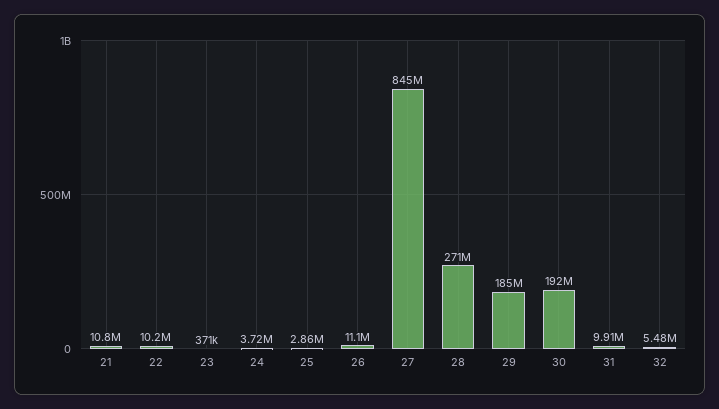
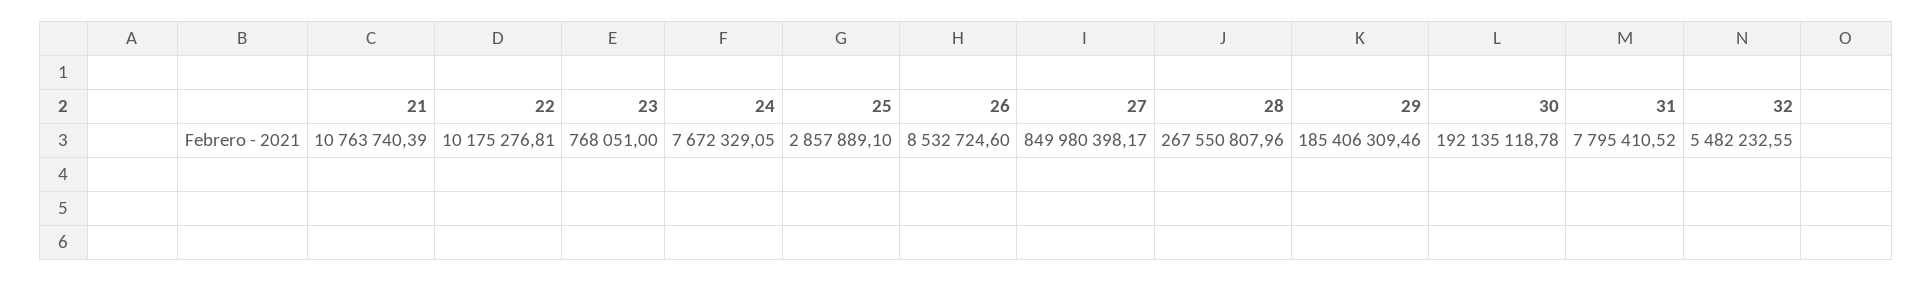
  {
    "21": 10763740.39,
    "22": 10175276.81,
-   "23": 371000,
+   "23": 768051,
-   "24": 3720000,
+   "24": 7672329.05,
    "25": 2857889.1,
-   "26": 11100000,
+   "26": 8532724.6,
-   "27": 845000000,
+   "27": 849980398.17,
-   "28": 271000000,
+   "28": 267550807.96,
    "29": 185406309.46,
    "30": 192135118.78,
-   "31": 9910000,
+   "31": 7795410.52,
    "32": 5482232.55
  }

